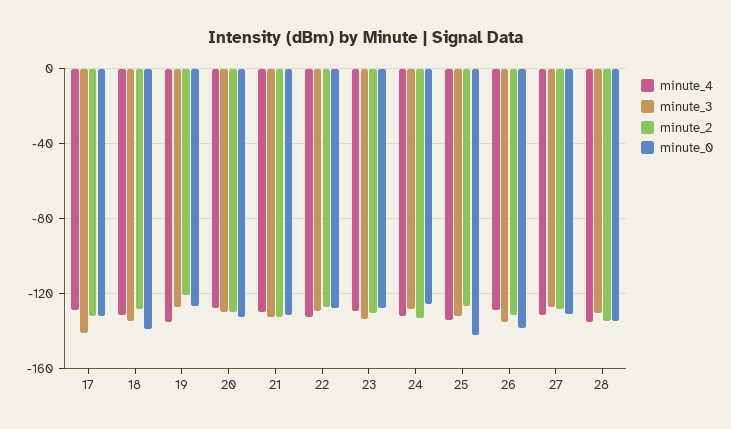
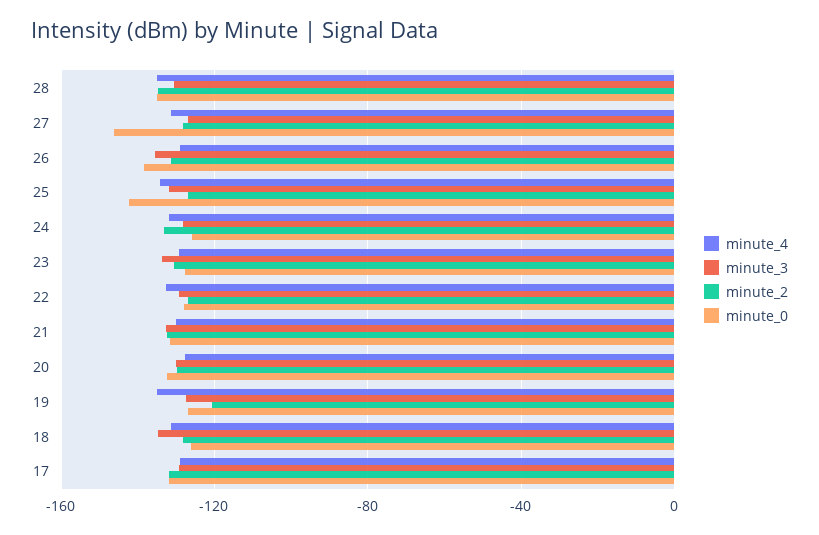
  {
    "minute_4": {
      "17": -130,
      "18": -130,
      "19": -135,
      "20": -130,
      "21": -130,
      "22": -135,
      "23": -130,
      "24": -130,
      "25": -135,
      "26": -130,
      "27": -130,
      "28": -135
    },
    "minute_3": {
-     "17": -140,
+     "17": -130,
      "18": -135,
      "19": -125,
      "20": -130,
      "21": -135,
      "22": -130,
      "23": -135,
      "24": -130,
      "25": -130,
      "26": -135,
      "27": -125,
      "28": -130
    },
    "minute_2": {
      "17": -130,
      "18": -130,
      "19": -120,
      "20": -130,
      "21": -130,
      "22": -125,
      "23": -130,
      "24": -135,
      "25": -125,
      "26": -130,
      "27": -130,
      "28": -135
    },
    "minute_0": {
      "17": -130,
-     "18": -140,
+     "18": -125,
      "19": -125,
      "20": -130,
      "21": -130,
      "22": -130,
      "23": -130,
      "24": -125,
      "25": -140,
      "26": -140,
-     "27": -130,
+     "27": -145,
      "28": -135
    }
  }

